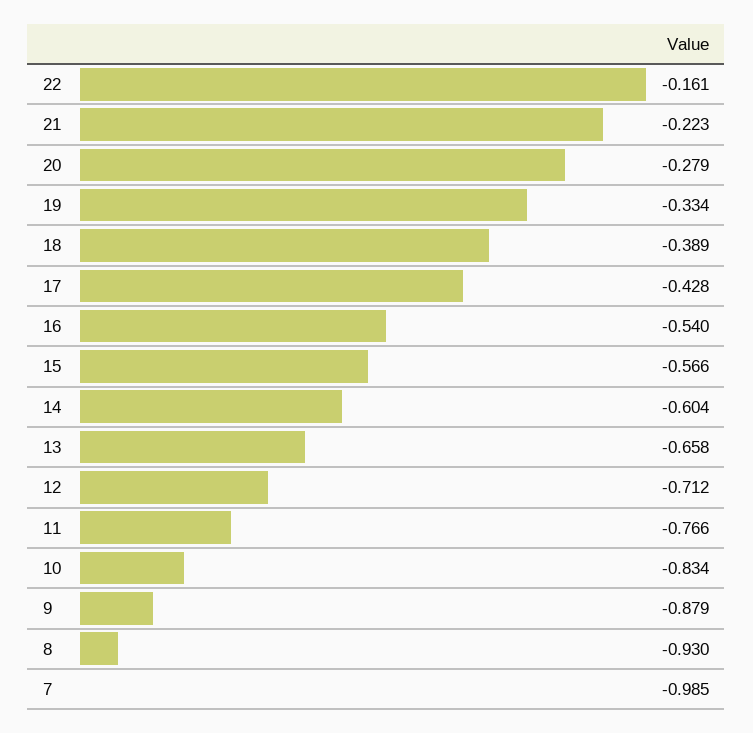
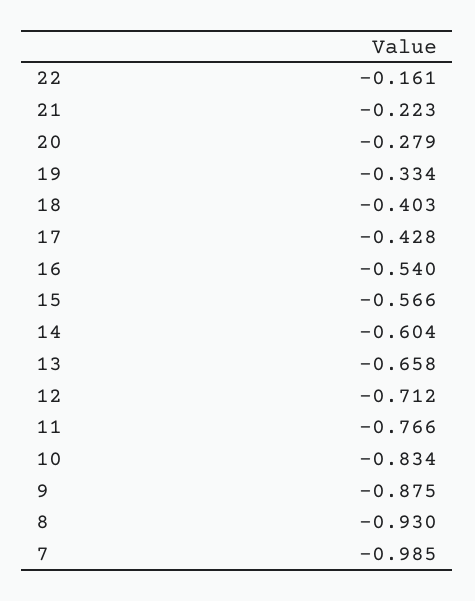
  {
    "22": -0.161,
    "21": -0.223,
    "20": -0.279,
    "19": -0.334,
-   "18": -0.389,
+   "18": -0.403,
    "17": -0.428,
    "16": -0.54,
    "15": -0.566,
    "14": -0.604,
    "13": -0.658,
    "12": -0.712,
    "11": -0.766,
    "10": -0.834,
-   "9": -0.879,
+   "9": -0.875,
    "8": -0.93,
    "7": -0.985
  }

